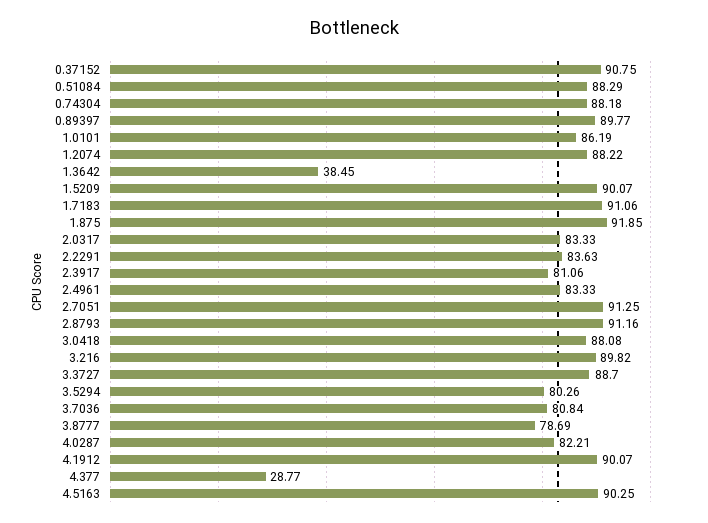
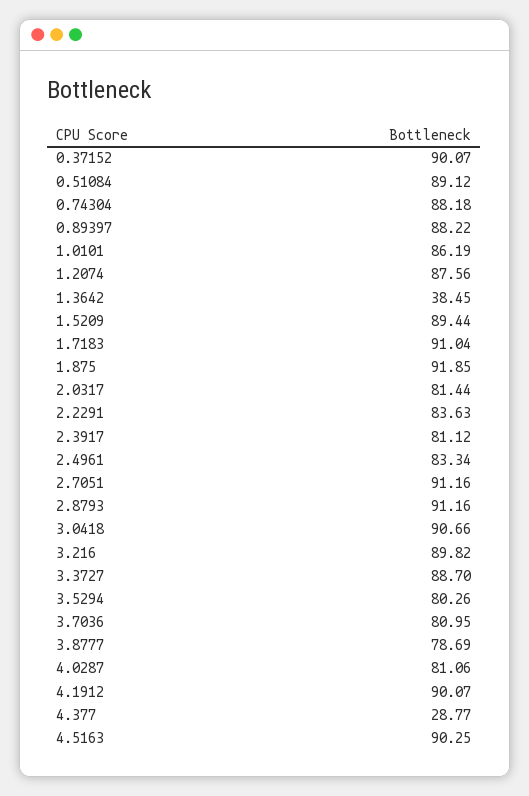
  {
-   "0.37152": 90.75,
+   "0.37152": 90.07,
-   "0.51084": 88.29,
+   "0.51084": 89.12,
    "0.74304": 88.18,
-   "0.89397": 89.77,
+   "0.89397": 88.22,
    "1.0101": 86.19,
-   "1.2074": 88.22,
+   "1.2074": 87.56,
    "1.3642": 38.45,
-   "1.5209": 90.07,
+   "1.5209": 89.44,
-   "1.7183": 91.06,
+   "1.7183": 91.04,
    "1.875": 91.85,
-   "2.0317": 83.33,
+   "2.0317": 81.44,
    "2.2291": 83.63,
-   "2.3917": 81.06,
+   "2.3917": 81.12,
-   "2.4961": 83.33,
+   "2.4961": 83.34,
-   "2.7051": 91.25,
+   "2.7051": 91.16,
    "2.8793": 91.16,
-   "3.0418": 88.08,
+   "3.0418": 90.66,
    "3.216": 89.82,
    "3.3727": 88.7,
    "3.5294": 80.26,
-   "3.7036": 80.84,
+   "3.7036": 80.95,
    "3.8777": 78.69,
-   "4.0287": 82.21,
+   "4.0287": 81.06,
    "4.1912": 90.07,
    "4.377": 28.77,
    "4.5163": 90.25
  }

